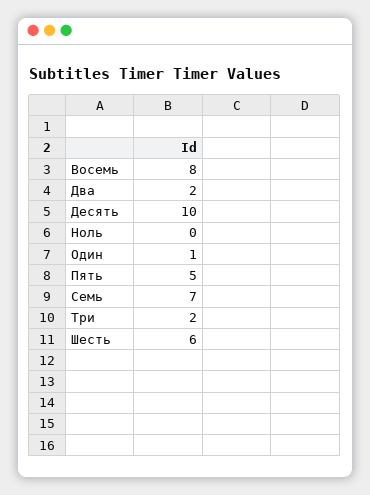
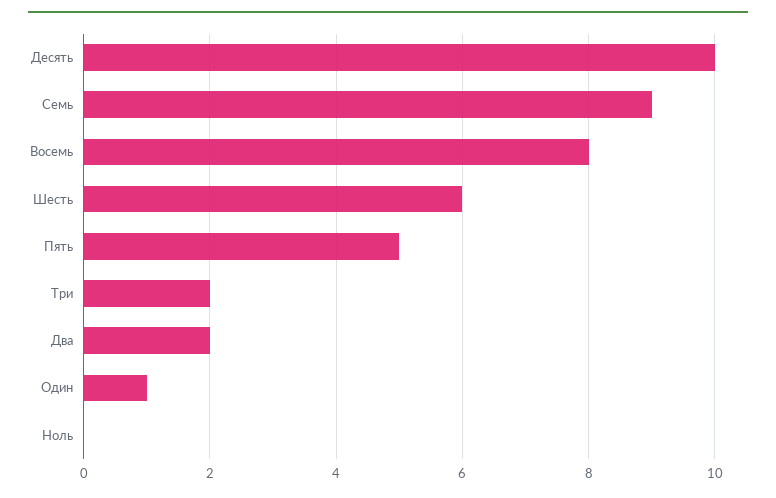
  {
    "Восемь": 8,
    "Два": 2,
    "Десять": 10,
    "Ноль": 0,
    "Один": 1,
    "Пять": 5,
-   "Семь": 7,
+   "Семь": 9,
    "Три": 2,
    "Шесть": 6
  }

